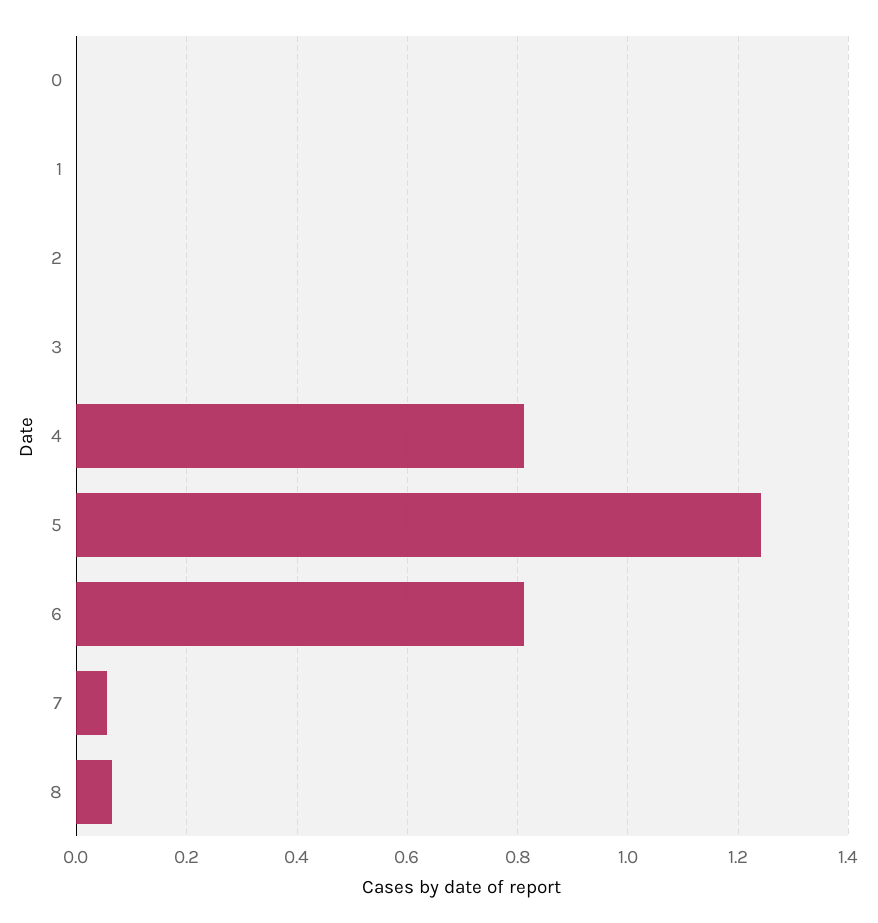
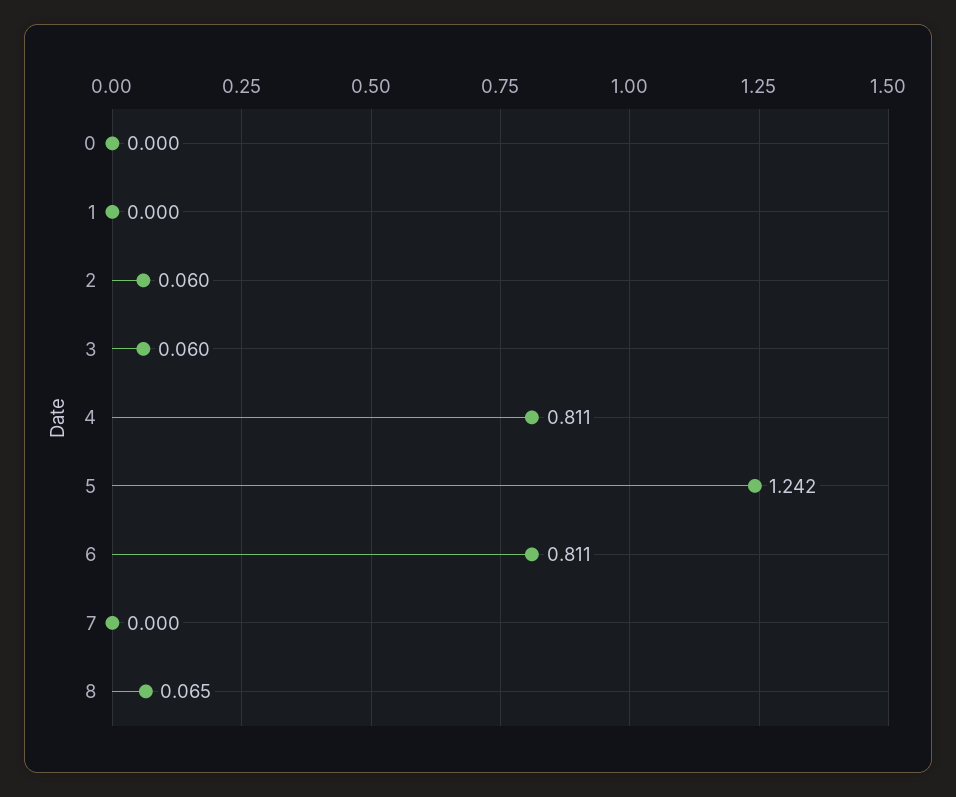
  {
    "0": 0,
    "1": 0,
-   "2": 0,
+   "2": 0.06,
-   "3": 0,
+   "3": 0.06,
    "4": 0.811,
    "5": 1.242,
    "6": 0.811,
-   "7": 0.06,
+   "7": 0,
    "8": 0.065
  }

